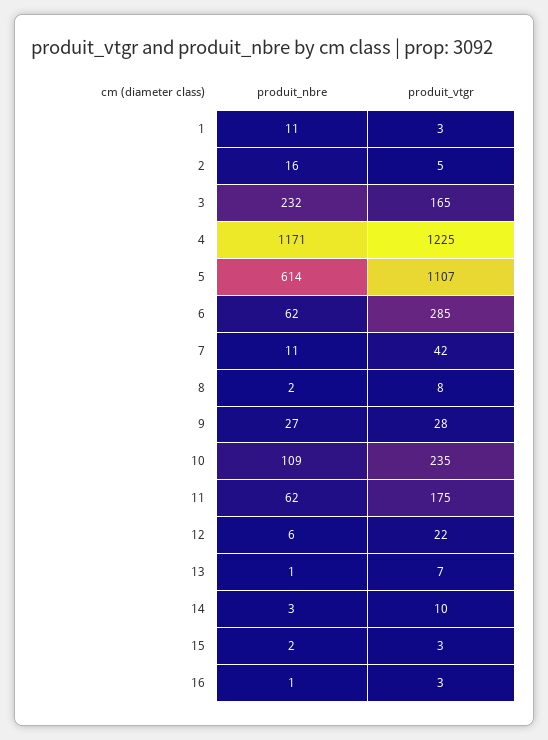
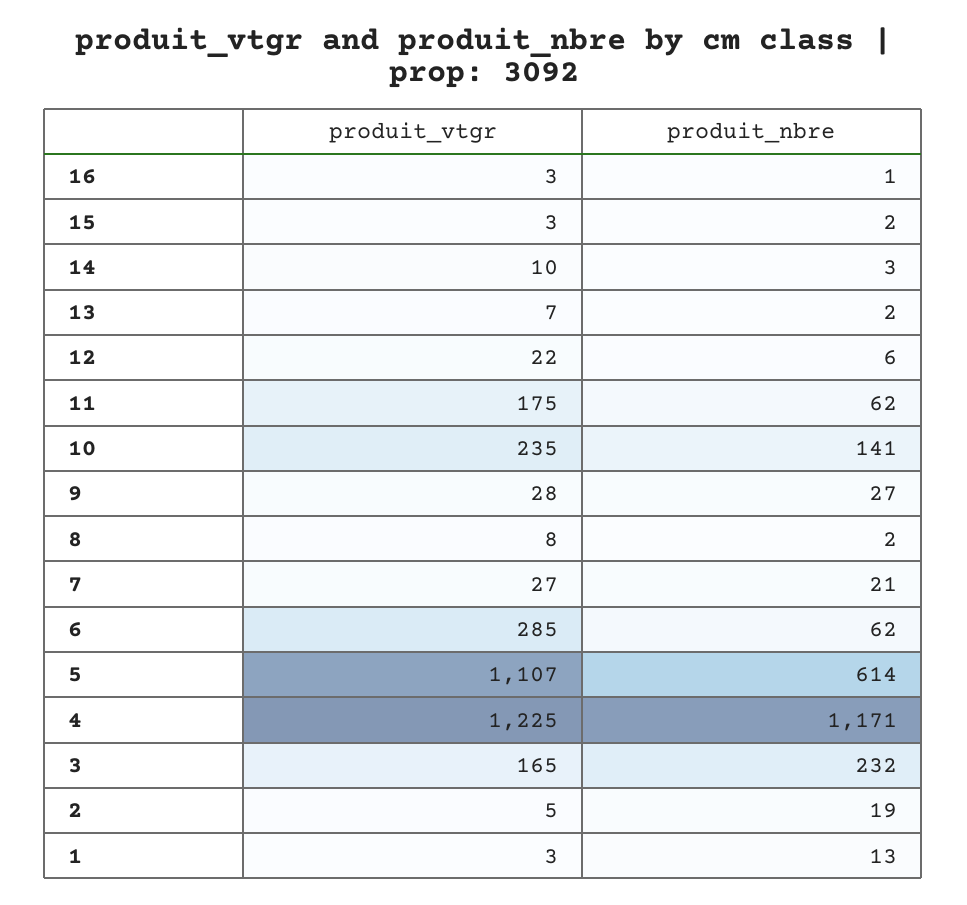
  {
    "produit_nbre": {
-     "1": 11,
+     "1": 13,
-     "2": 16,
+     "2": 19,
      "3": 232,
      "4": 1171,
      "5": 614,
      "6": 62,
-     "7": 11,
+     "7": 21,
      "8": 2,
      "9": 27,
-     "10": 109,
+     "10": 141,
      "11": 62,
      "12": 6,
-     "13": 1,
+     "13": 2,
      "14": 3,
      "15": 2,
      "16": 1
    },
    "produit_vtgr": {
      "1": 3,
      "2": 5,
      "3": 165,
      "4": 1225,
      "5": 1107,
      "6": 285,
-     "7": 42,
+     "7": 27,
      "8": 8,
      "9": 28,
      "10": 235,
      "11": 175,
      "12": 22,
      "13": 7,
      "14": 10,
      "15": 3,
      "16": 3
    }
  }

